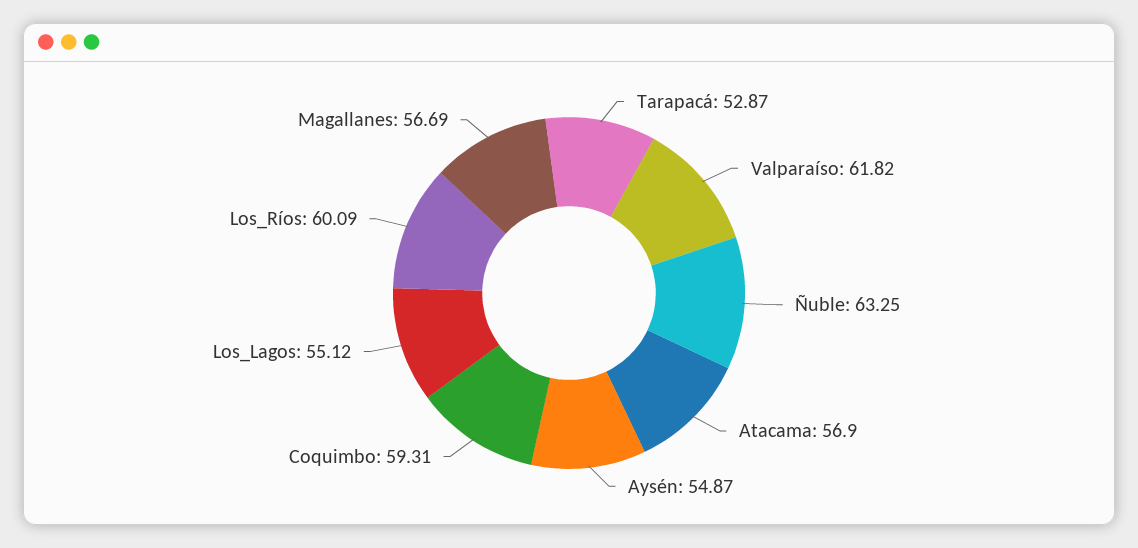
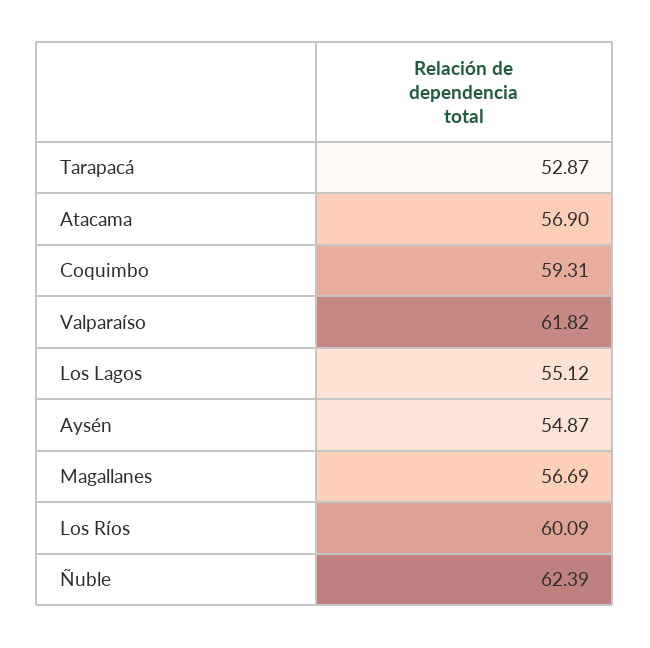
  {
    "Tarapacá": 52.87,
    "Valparaíso": 61.82,
-   "Ñuble": 63.25,
+   "Ñuble": 62.39,
    "Atacama": 56.9,
    "Aysén": 54.87,
    "Coquimbo": 59.31,
    "Los_Lagos": 55.12,
    "Los_Ríos": 60.09,
    "Magallanes": 56.69
  }

